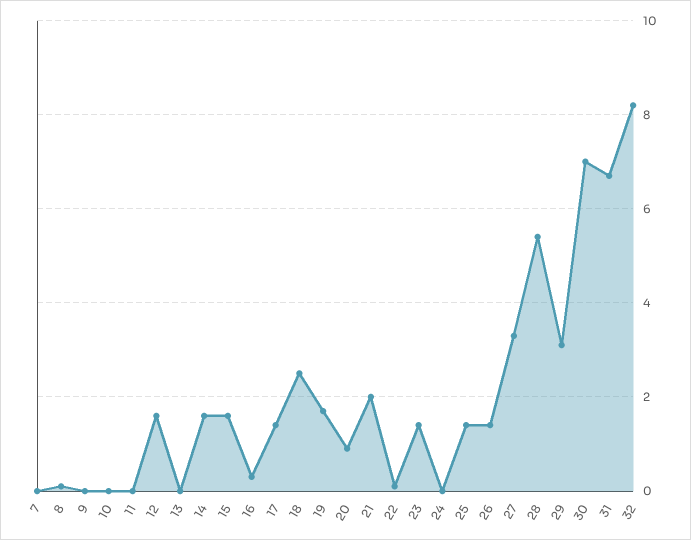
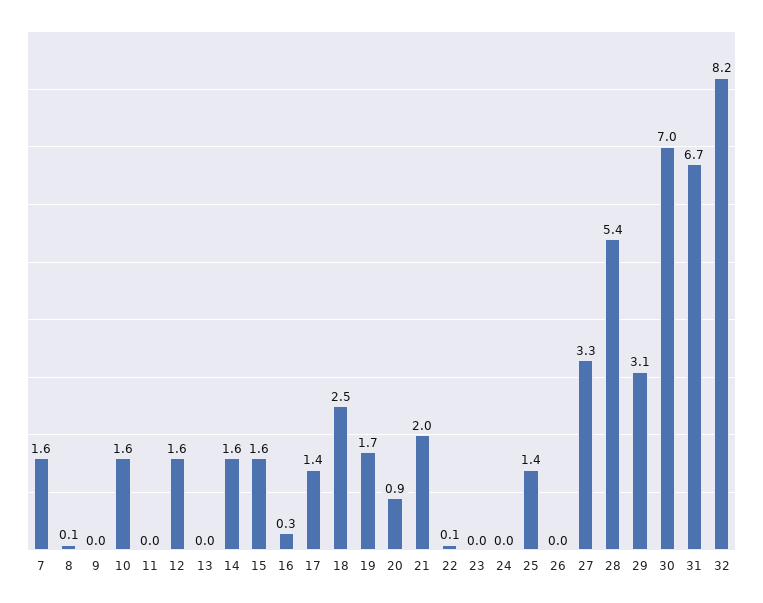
  {
-   "7": 0,
+   "7": 1.6,
    "8": 0.1,
    "9": 0,
-   "10": 0,
+   "10": 1.6,
    "11": 0,
    "12": 1.6,
    "13": 0,
    "14": 1.6,
    "15": 1.6,
    "16": 0.3,
    "17": 1.4,
    "18": 2.5,
    "19": 1.7,
    "20": 0.9,
    "21": 2,
    "22": 0.1,
-   "23": 1.5,
+   "23": 0,
    "24": 0,
    "25": 1.4,
-   "26": 1.5,
+   "26": 0,
    "27": 3.3,
    "28": 5.4,
    "29": 3.1,
    "30": 7,
    "31": 6.7,
    "32": 8.2
  }

